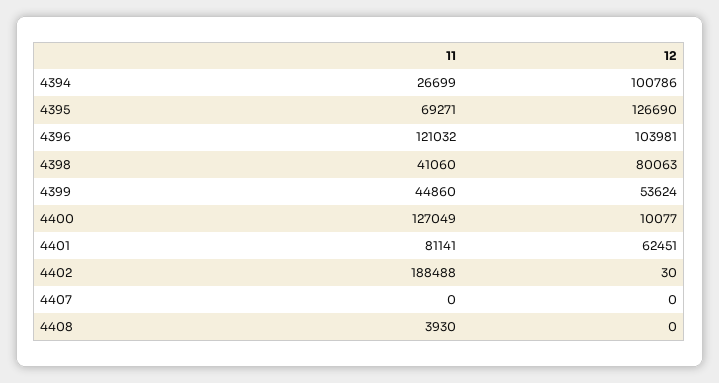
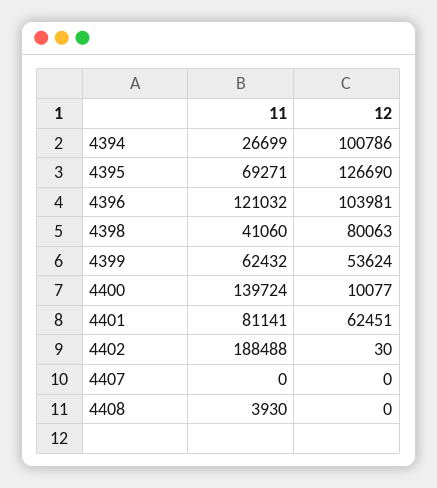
  {
    "11": {
      "4394": 26699,
      "4395": 69271,
      "4396": 121032,
      "4398": 41060,
-     "4399": 44860,
+     "4399": 62432,
-     "4400": 127049,
+     "4400": 139724,
      "4401": 81141,
      "4402": 188488,
      "4407": 0,
      "4408": 3930
    },
    "12": {
      "4394": 100786,
      "4395": 126690,
      "4396": 103981,
      "4398": 80063,
      "4399": 53624,
      "4400": 10077,
      "4401": 62451,
      "4402": 30,
      "4407": 0,
      "4408": 0
    }
  }

